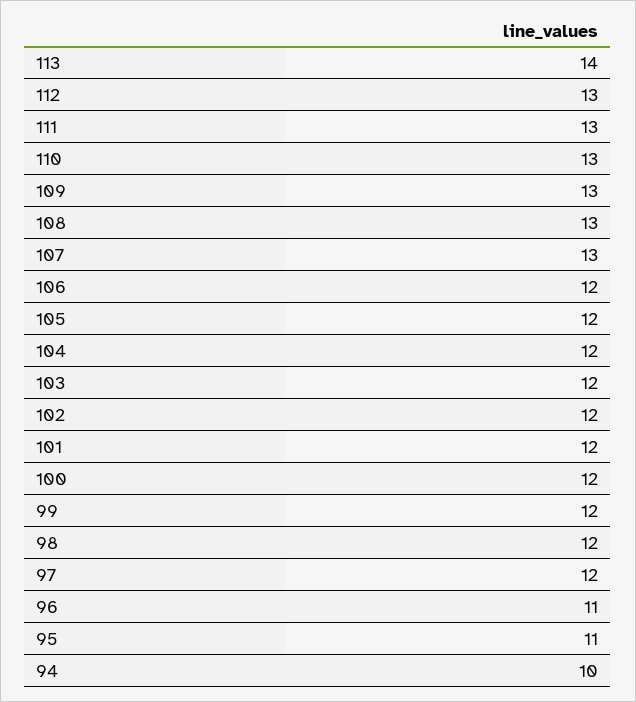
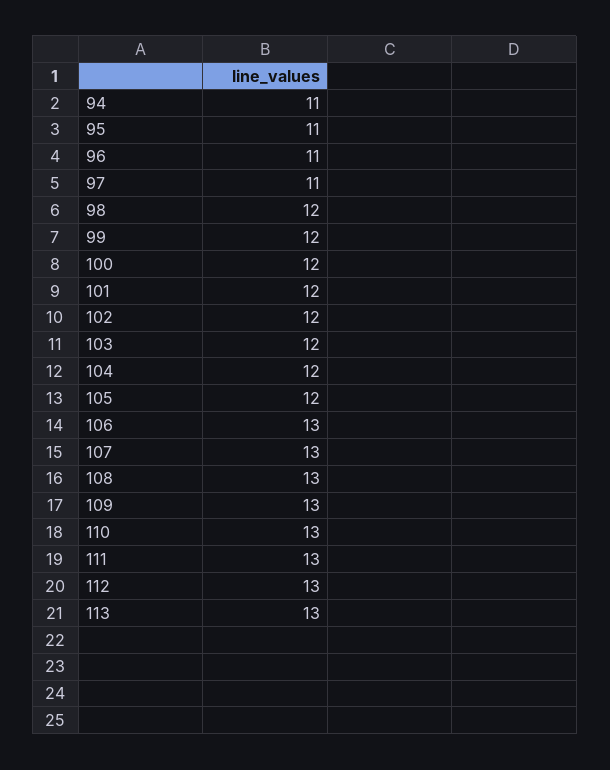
  {
-   "113": 14,
+   "113": 13,
    "112": 13,
    "111": 13,
    "110": 13,
    "109": 13,
    "108": 13,
    "107": 13,
-   "106": 12,
+   "106": 13,
    "105": 12,
    "104": 12,
    "103": 12,
    "102": 12,
    "101": 12,
    "100": 12,
    "99": 12,
    "98": 12,
-   "97": 12,
+   "97": 11,
    "96": 11,
    "95": 11,
-   "94": 10
+   "94": 11
  }

